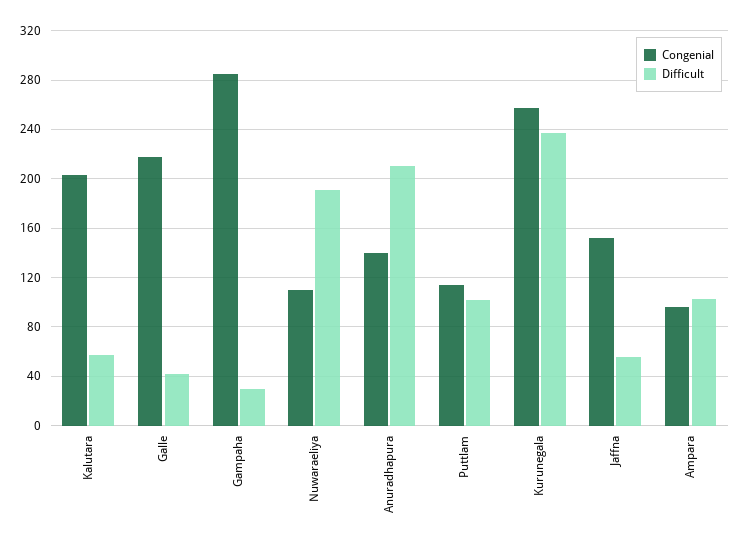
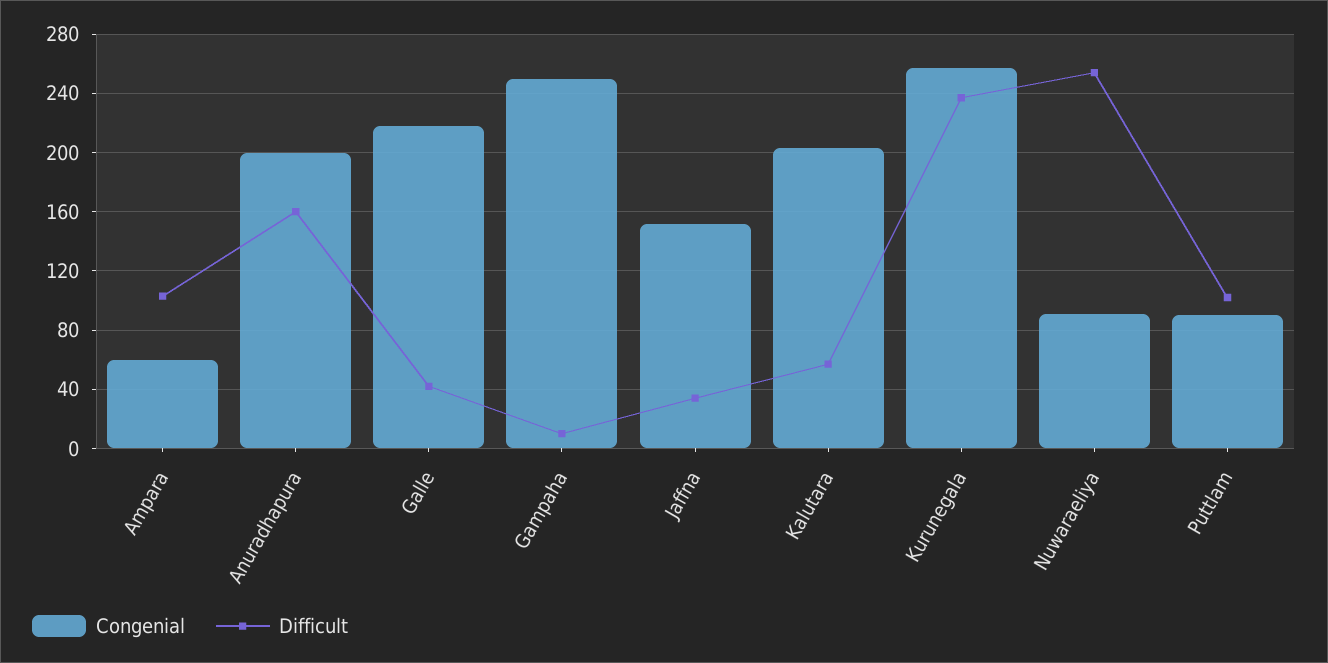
  {
    "Congenial": {
      "Kalutara": 205,
      "Galle": 220,
-     "Gampaha": 285,
+     "Gampaha": 250,
-     "Nuwaraeliya": 110,
+     "Nuwaraeliya": 90,
-     "Anuradhapura": 140,
+     "Anuradhapura": 200,
-     "Puttlam": 115,
+     "Puttlam": 90,
      "Kurunegala": 255,
      "Jaffna": 150,
-     "Ampara": 95
+     "Ampara": 60
    },
    "Difficult": {
      "Kalutara": 55,
      "Galle": 40,
-     "Gampaha": 30,
+     "Gampaha": 10,
-     "Nuwaraeliya": 190,
+     "Nuwaraeliya": 255,
-     "Anuradhapura": 210,
+     "Anuradhapura": 160,
      "Puttlam": 100,
      "Kurunegala": 235,
-     "Jaffna": 55,
+     "Jaffna": 35,
      "Ampara": 105
    }
  }

